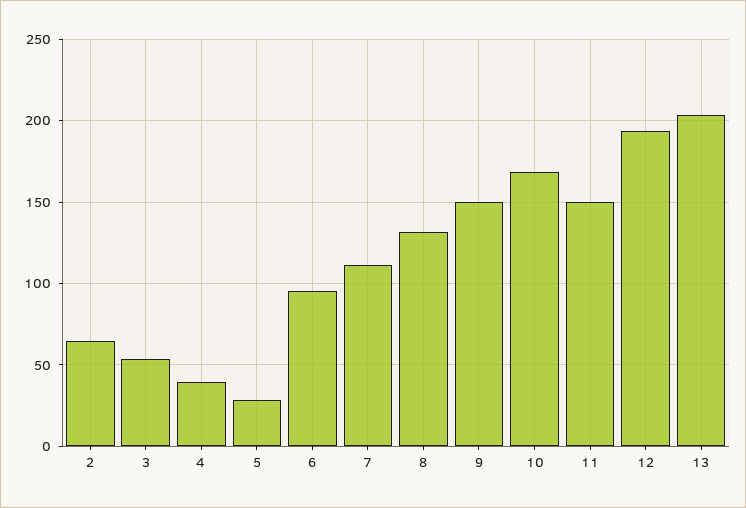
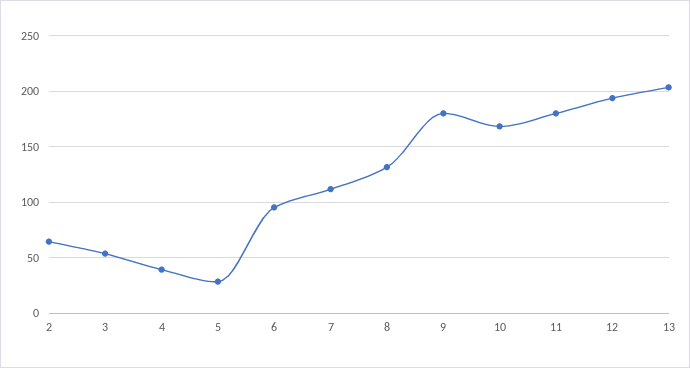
  {
    "2": 65,
    "3": 55,
    "4": 40,
    "5": 30,
    "6": 95,
    "7": 110,
    "8": 130,
-   "9": 150,
+   "9": 180,
    "10": 170,
-   "11": 150,
+   "11": 180,
    "12": 195,
    "13": 205
  }

